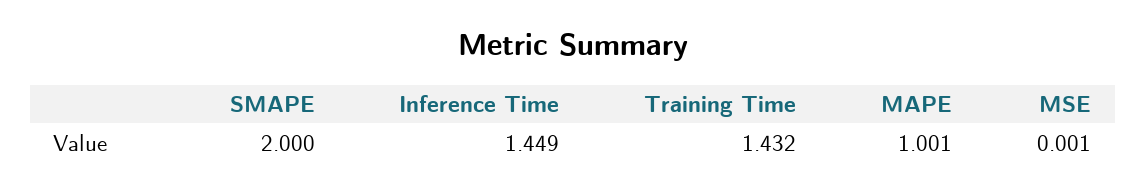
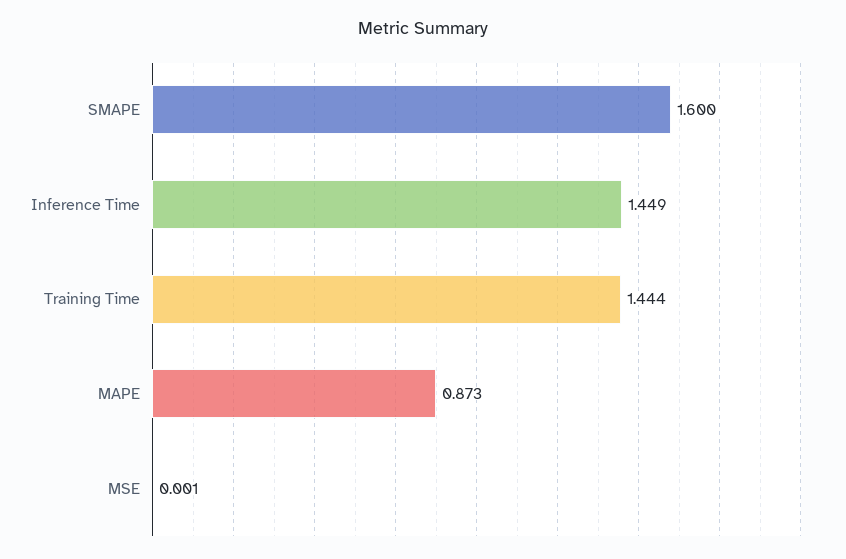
  {
-   "SMAPE": 2,
+   "SMAPE": 1.6,
    "Inference Time": 1.449,
-   "Training Time": 1.432,
+   "Training Time": 1.444,
-   "MAPE": 1.001,
+   "MAPE": 0.873,
    "MSE": 0.001
  }

